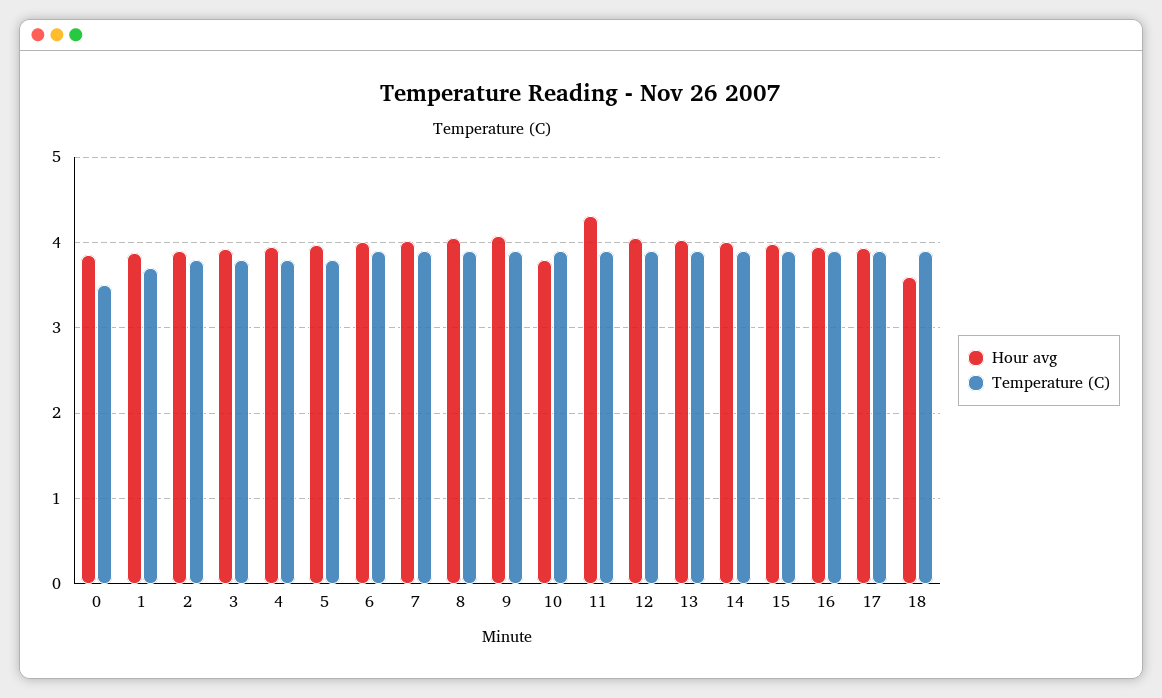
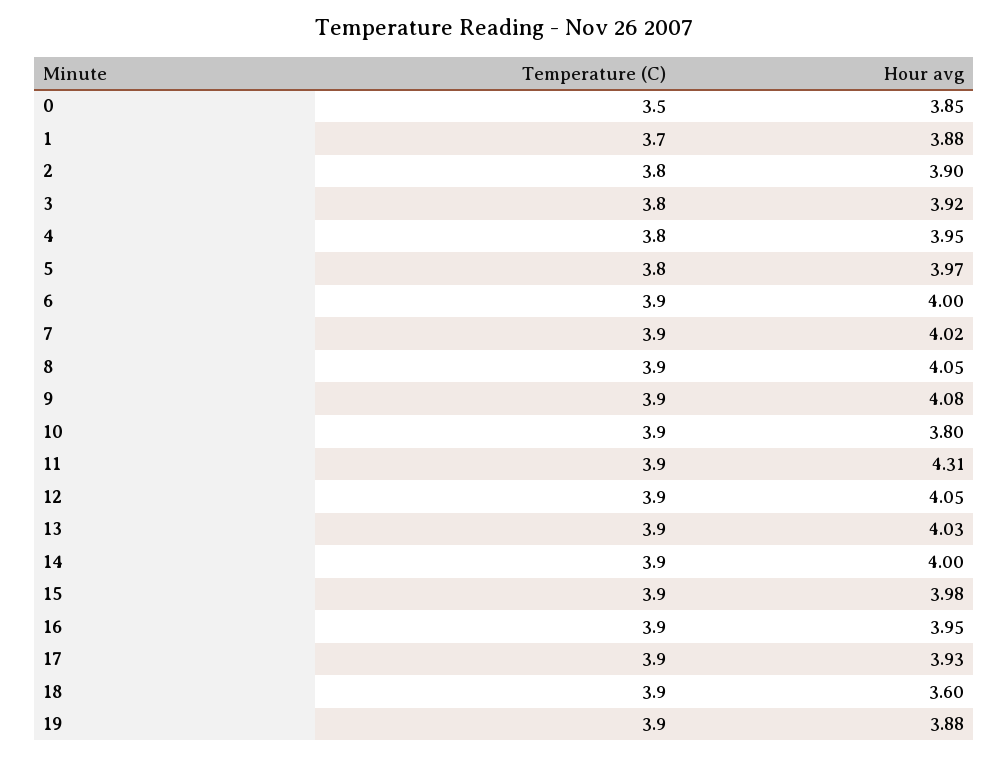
  {
    "Hour avg": {
      "0": 3.85,
      "1": 3.88,
      "2": 3.9,
      "3": 3.92,
      "4": 3.95,
      "5": 3.97,
      "6": 4,
      "7": 4.02,
      "8": 4.05,
      "9": 4.08,
      "10": 3.8,
      "11": 4.31,
      "12": 4.05,
      "13": 4.03,
      "14": 4,
      "15": 3.98,
      "16": 3.95,
      "17": 3.93,
-     "18": 3.6
+     "18": 3.6,
+     "19": 3.88
    },
    "Temperature (C)": {
      "0": 3.5,
      "1": 3.7,
      "2": 3.8,
      "3": 3.8,
      "4": 3.8,
      "5": 3.8,
      "6": 3.9,
      "7": 3.9,
      "8": 3.9,
      "9": 3.9,
      "10": 3.9,
      "11": 3.9,
      "12": 3.9,
      "13": 3.9,
      "14": 3.9,
      "15": 3.9,
      "16": 3.9,
      "17": 3.9,
-     "18": 3.9
+     "18": 3.9,
+     "19": 3.9
    }
  }

